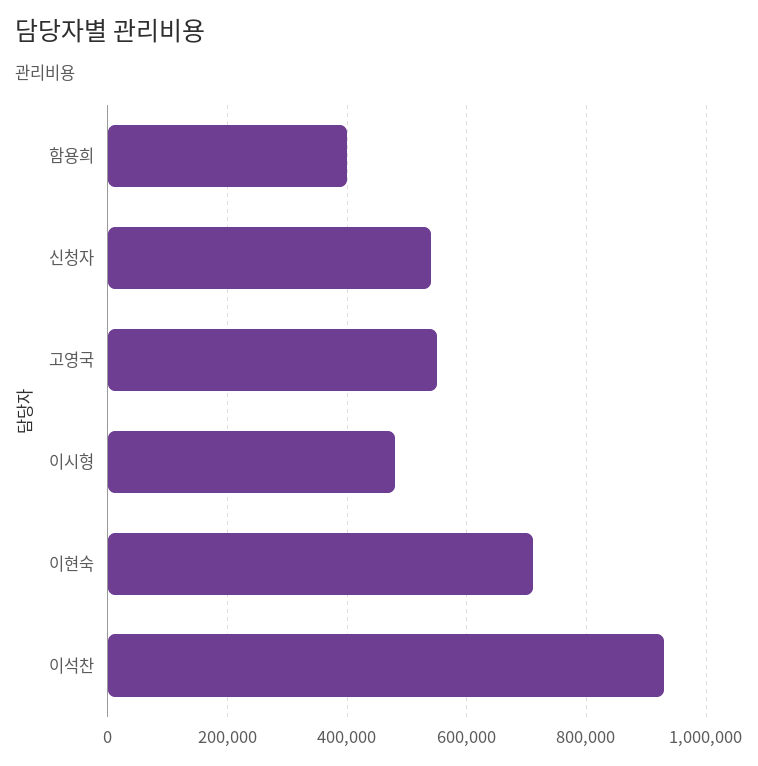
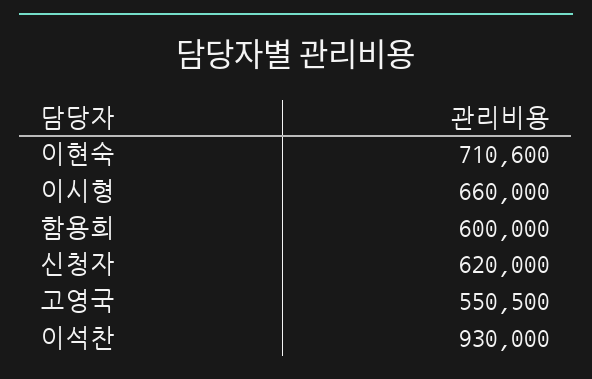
  {
-   "함용희": 400000,
+   "함용희": 600000,
-   "신청자": 540000,
+   "신청자": 620000,
    "고영국": 550500,
-   "이시형": 480000,
+   "이시형": 660000,
    "이현숙": 710600,
    "이석찬": 930000
  }

